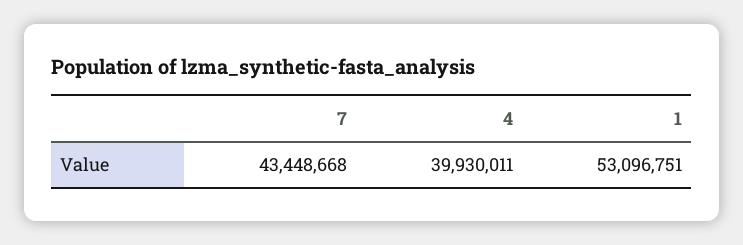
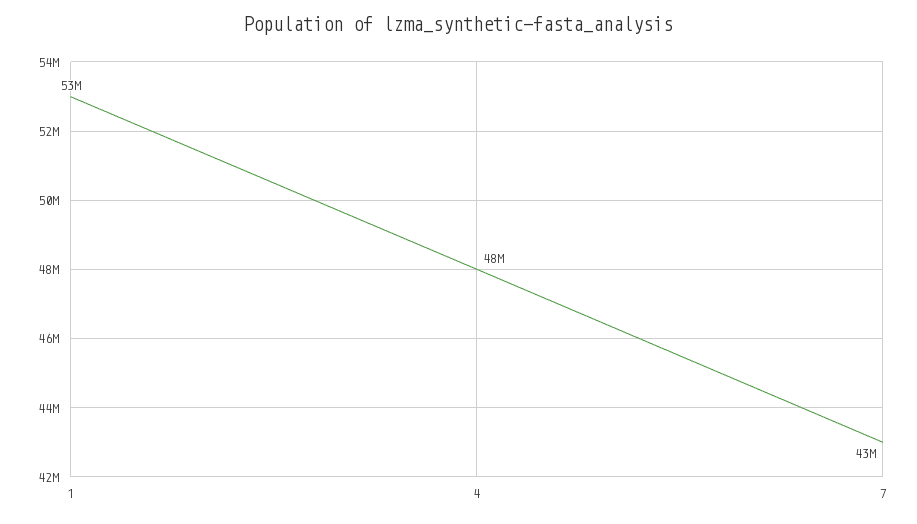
  {
    "7": 43448668,
-   "4": 39930011,
+   "4": 48000000,
    "1": 53096751
  }

